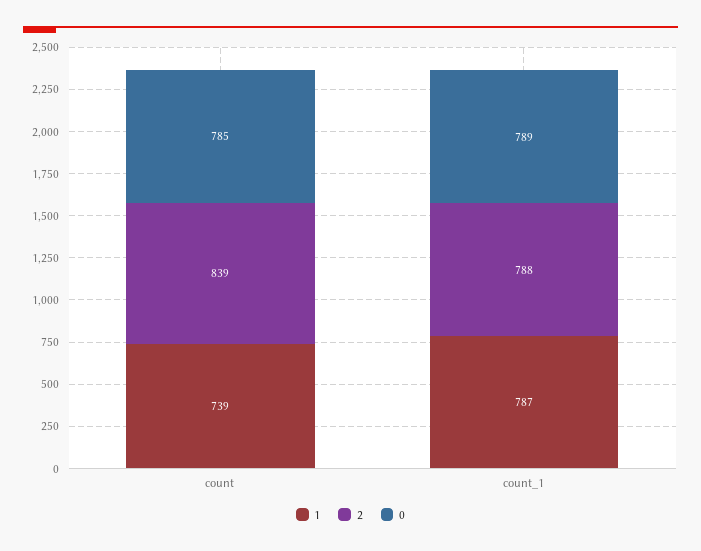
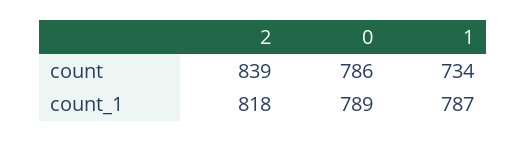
  {
    "1": {
-     "count": 739,
+     "count": 734,
      "count_1": 787
    },
    "2": {
      "count": 839,
-     "count_1": 788
+     "count_1": 818
    },
    "0": {
-     "count": 785,
+     "count": 786,
      "count_1": 789
    }
  }

